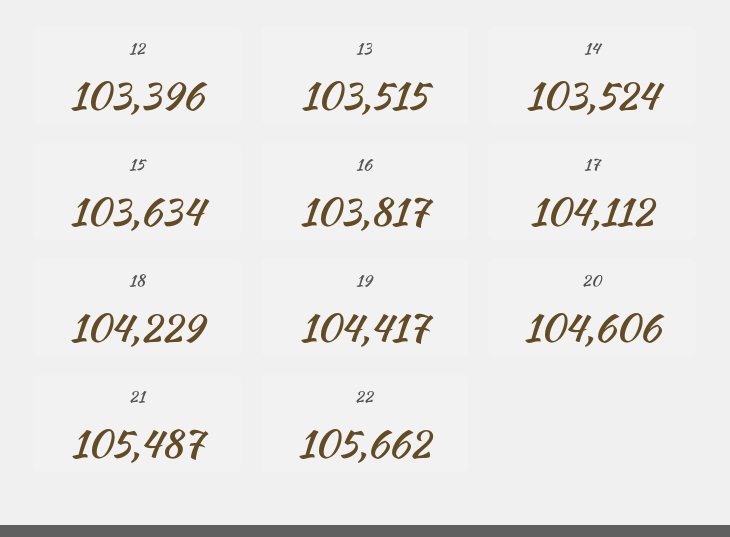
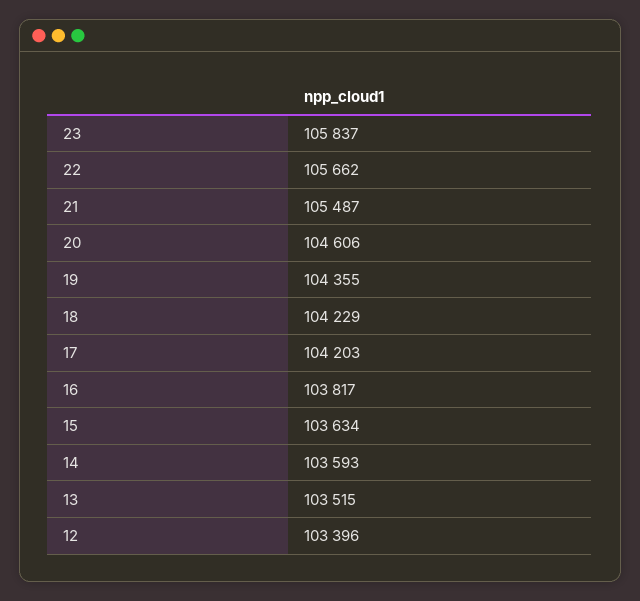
  {
    "12": 103396,
    "13": 103515,
-   "14": 103524,
+   "14": 103593,
    "15": 103634,
    "16": 103817,
-   "17": 104112,
+   "17": 104203,
    "18": 104229,
-   "19": 104417,
+   "19": 104355,
    "20": 104606,
    "21": 105487,
-   "22": 105662
+   "22": 105662,
+   "23": 105837
  }

